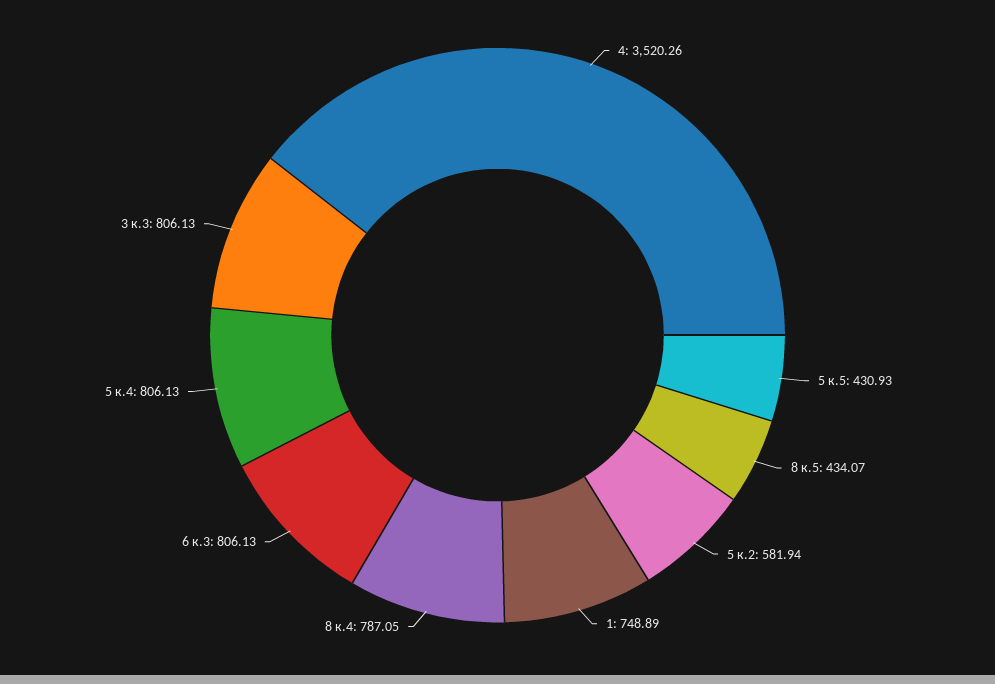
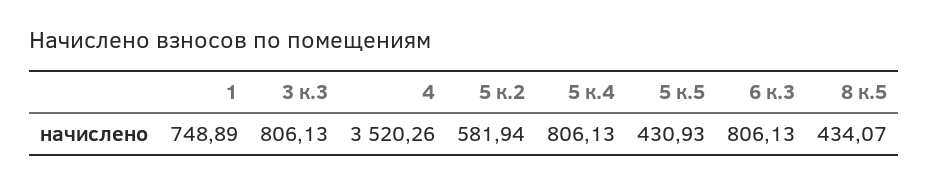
  {
    "4": 3520.26,
    "5 к.5": 430.93,
    "8 к.5": 434.07,
    "5 к.2": 581.94,
    "1": 748.89,
-   "8 к.4": 787.05,
    "6 к.3": 806.13,
    "5 к.4": 806.13,
    "3 к.3": 806.13
  }

